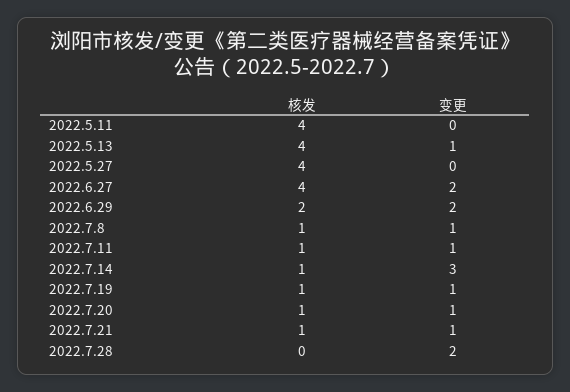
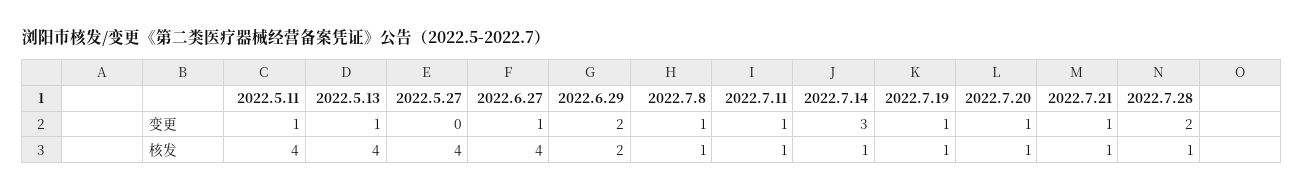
  {
    "核发": {
      "2022.5.11": 4,
      "2022.5.13": 4,
      "2022.5.27": 4,
      "2022.6.27": 4,
      "2022.6.29": 2,
      "2022.7.8": 1,
      "2022.7.11": 1,
      "2022.7.14": 1,
      "2022.7.19": 1,
      "2022.7.20": 1,
      "2022.7.21": 1,
-     "2022.7.28": 0
+     "2022.7.28": 1
    },
    "变更": {
-     "2022.5.11": 0,
+     "2022.5.11": 1,
      "2022.5.13": 1,
      "2022.5.27": 0,
-     "2022.6.27": 2,
+     "2022.6.27": 1,
      "2022.6.29": 2,
      "2022.7.8": 1,
      "2022.7.11": 1,
      "2022.7.14": 3,
      "2022.7.19": 1,
      "2022.7.20": 1,
      "2022.7.21": 1,
      "2022.7.28": 2
    }
  }

